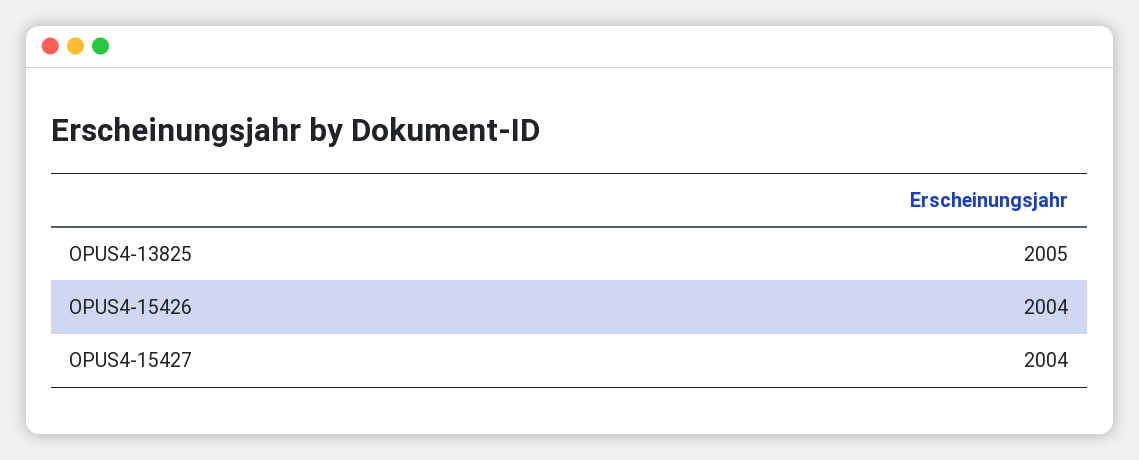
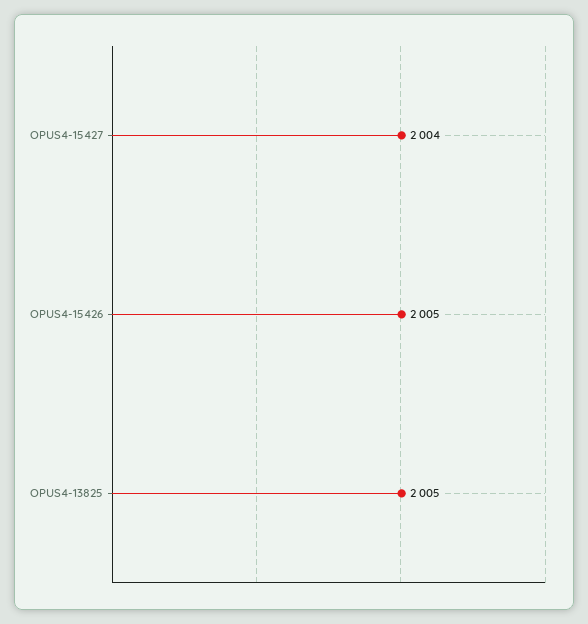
  {
    "OPUS4-13825": 2005,
-   "OPUS4-15426": 2004,
+   "OPUS4-15426": 2005,
    "OPUS4-15427": 2004
  }

